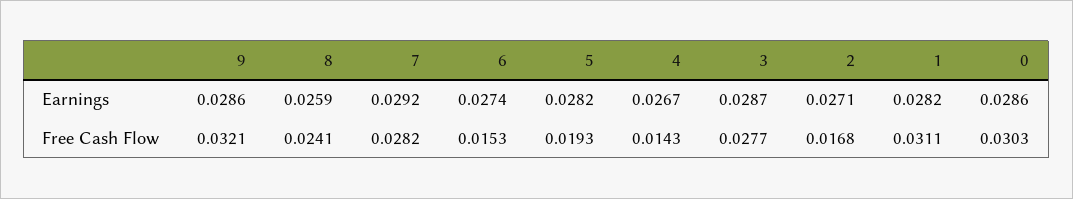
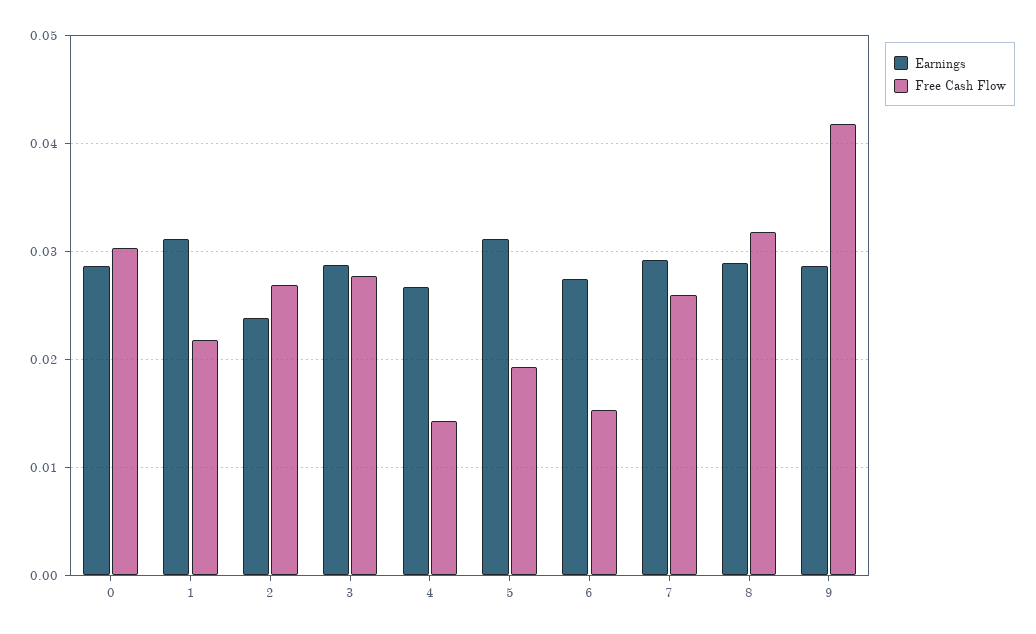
  {
    "Earnings": {
      "9": 0.0286,
-     "8": 0.0259,
+     "8": 0.029,
      "7": 0.0292,
      "6": 0.0274,
-     "5": 0.0282,
+     "5": 0.031,
      "4": 0.0267,
      "3": 0.0287,
-     "2": 0.0271,
+     "2": 0.024,
-     "1": 0.0282,
+     "1": 0.031,
      "0": 0.0286
    },
    "Free Cash Flow": {
-     "9": 0.0321,
+     "9": 0.042,
-     "8": 0.0241,
+     "8": 0.032,
-     "7": 0.0282,
+     "7": 0.026,
      "6": 0.0153,
      "5": 0.0193,
      "4": 0.0143,
      "3": 0.0277,
-     "2": 0.0168,
+     "2": 0.027,
-     "1": 0.0311,
+     "1": 0.022,
      "0": 0.0303
    }
  }

